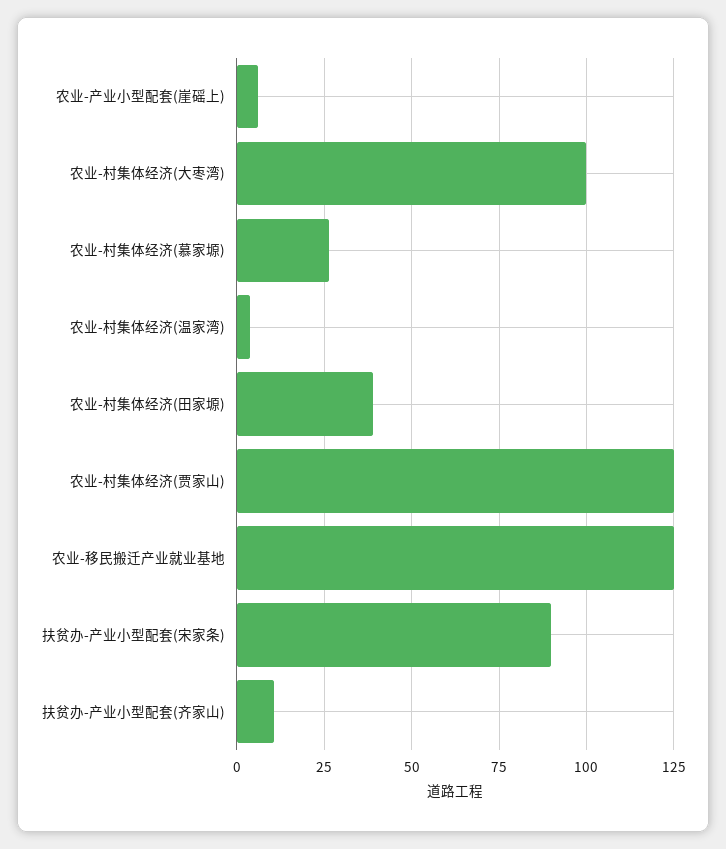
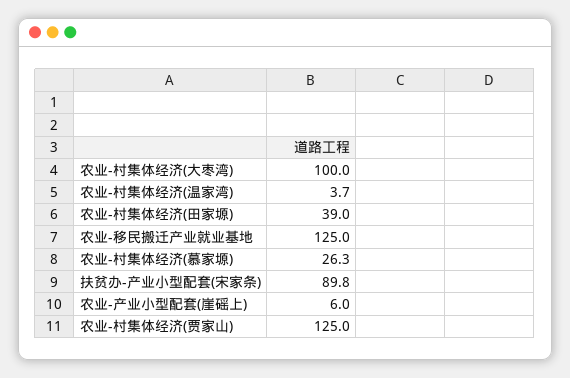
  {
    "农业-产业小型配套(崖磘上)": 6,
    "农业-村集体经济(大枣湾)": 100,
    "农业-村集体经济(慕家塬)": 26.3,
    "农业-村集体经济(温家湾)": 3.7,
    "农业-村集体经济(田家塬)": 39,
    "农业-村集体经济(贾家山)": 125,
    "农业-移民搬迁产业就业基地": 125,
-   "扶贫办-产业小型配套(宋家条)": 89.8,
+   "扶贫办-产业小型配套(宋家条)": 89.8
-   "扶贫办-产业小型配套(齐家山)": 10
  }

